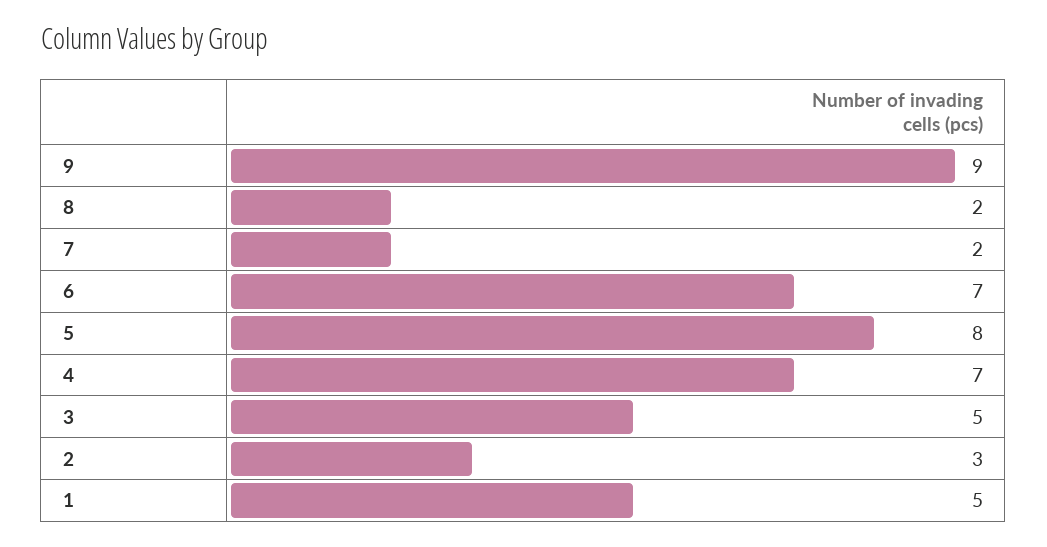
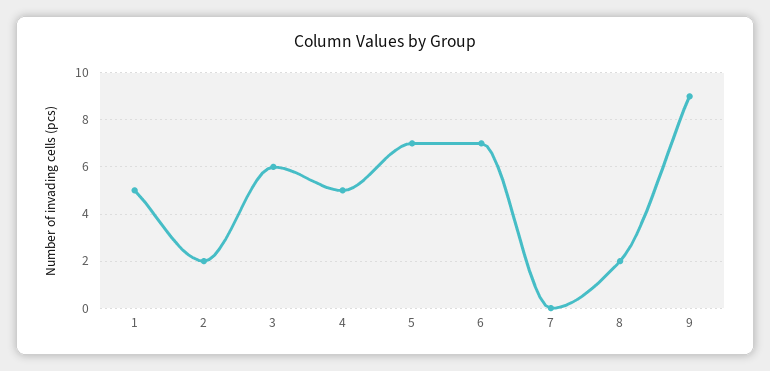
  {
    "9": 9,
    "8": 2,
-   "7": 2,
+   "7": 0,
    "6": 7,
-   "5": 8,
+   "5": 7,
-   "4": 7,
+   "4": 5,
-   "3": 5,
+   "3": 6,
-   "2": 3,
+   "2": 2,
    "1": 5
  }

